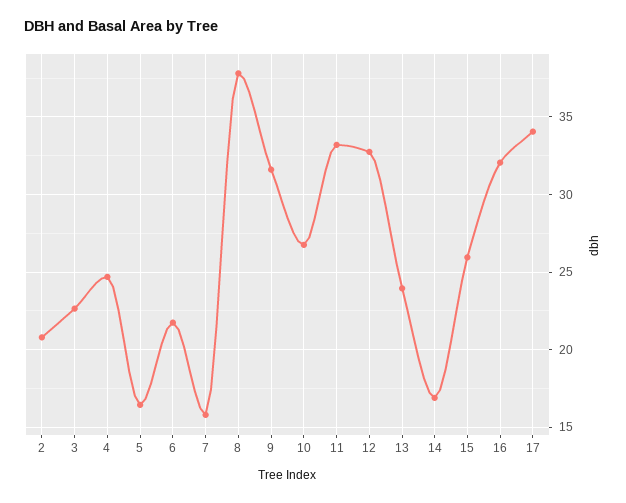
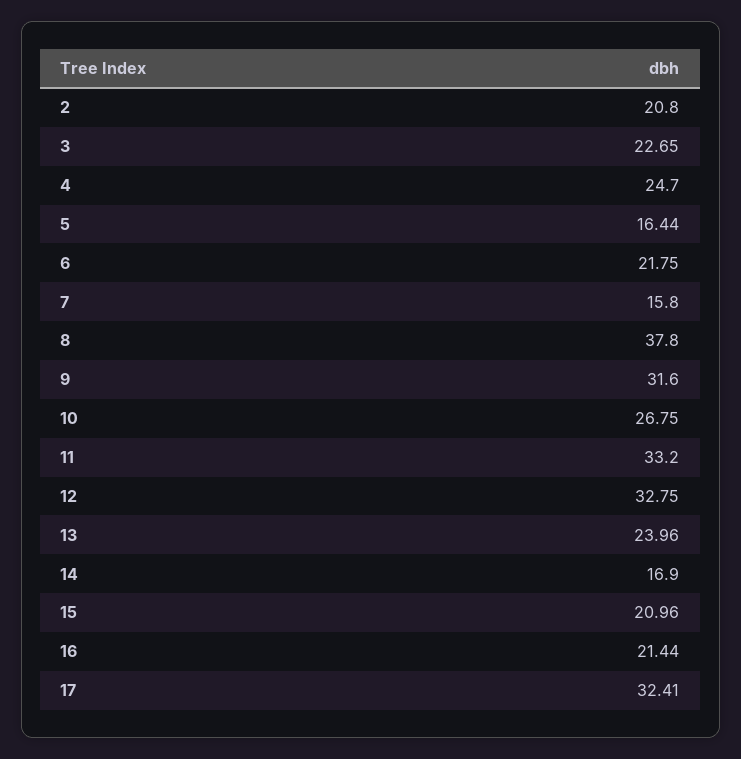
  {
    "2": 20.8,
    "3": 22.65,
    "4": 24.7,
    "5": 16.44,
    "6": 21.75,
    "7": 15.8,
    "8": 37.8,
    "9": 31.6,
    "10": 26.75,
    "11": 33.2,
    "12": 32.75,
    "13": 23.96,
    "14": 16.9,
-   "15": 26,
+   "15": 20.96,
-   "16": 32,
+   "16": 21.44,
-   "17": 34
+   "17": 32.41
  }

